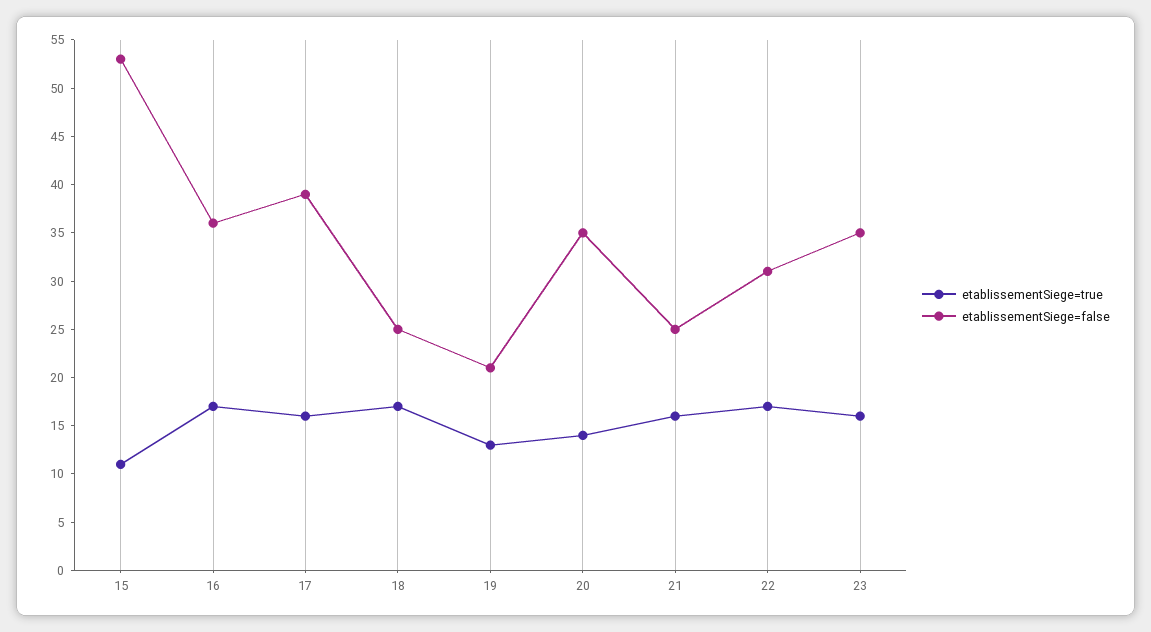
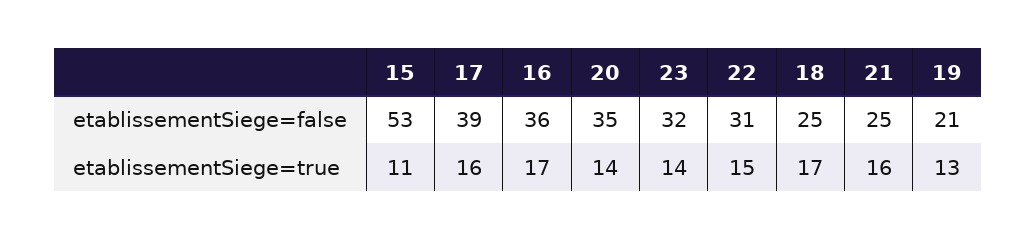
  {
    "etablissementSiege=true": {
      "15": 11,
      "16": 17,
      "17": 16,
      "18": 17,
      "19": 13,
      "20": 14,
      "21": 16,
-     "22": 17,
+     "22": 15,
-     "23": 16
+     "23": 14
    },
    "etablissementSiege=false": {
      "15": 53,
      "16": 36,
      "17": 39,
      "18": 25,
      "19": 21,
      "20": 35,
      "21": 25,
      "22": 31,
-     "23": 35
+     "23": 32
    }
  }

